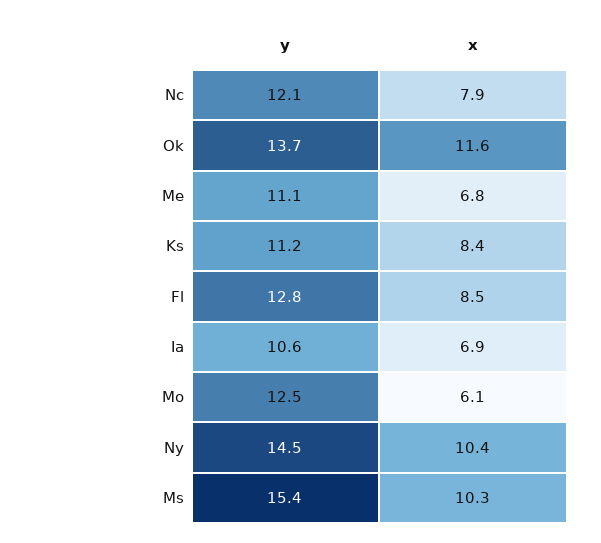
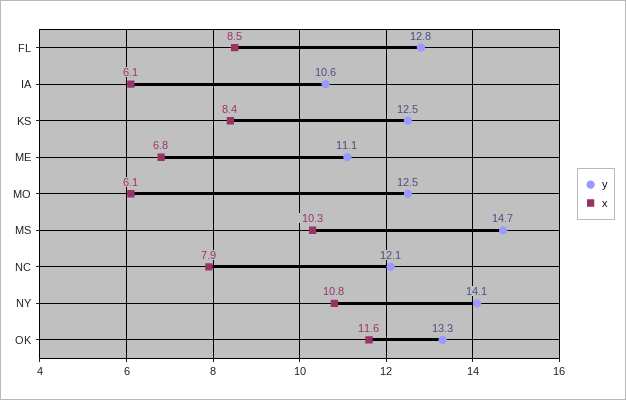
  {
    "y": {
      "Nc": 12.1,
-     "Ok": 13.7,
+     "Ok": 13.3,
      "Me": 11.1,
-     "Ks": 11.2,
+     "Ks": 12.5,
      "Fl": 12.8,
      "Ia": 10.6,
      "Mo": 12.5,
-     "Ny": 14.5,
+     "Ny": 14.1,
-     "Ms": 15.4
+     "Ms": 14.7
    },
    "x": {
      "Nc": 7.9,
      "Ok": 11.6,
      "Me": 6.8,
      "Ks": 8.4,
      "Fl": 8.5,
-     "Ia": 6.9,
+     "Ia": 6.1,
      "Mo": 6.1,
-     "Ny": 10.4,
+     "Ny": 10.8,
      "Ms": 10.3
    }
  }

